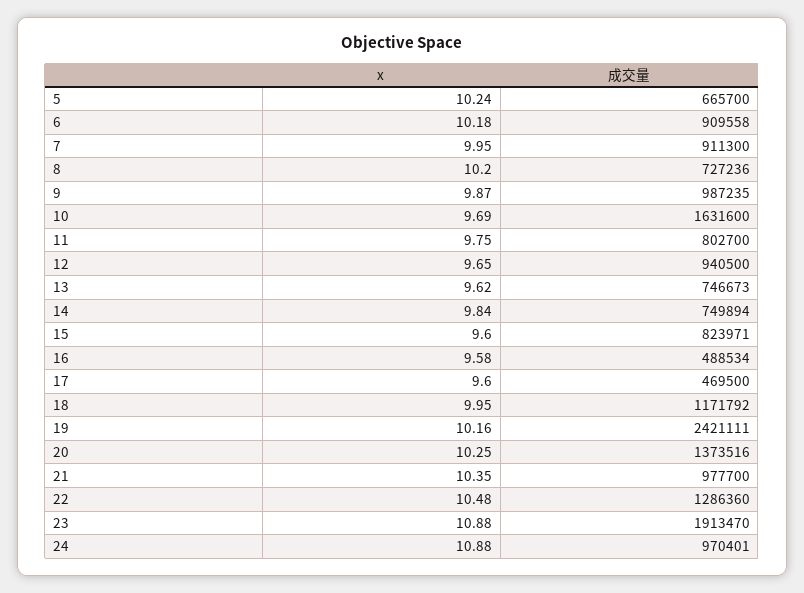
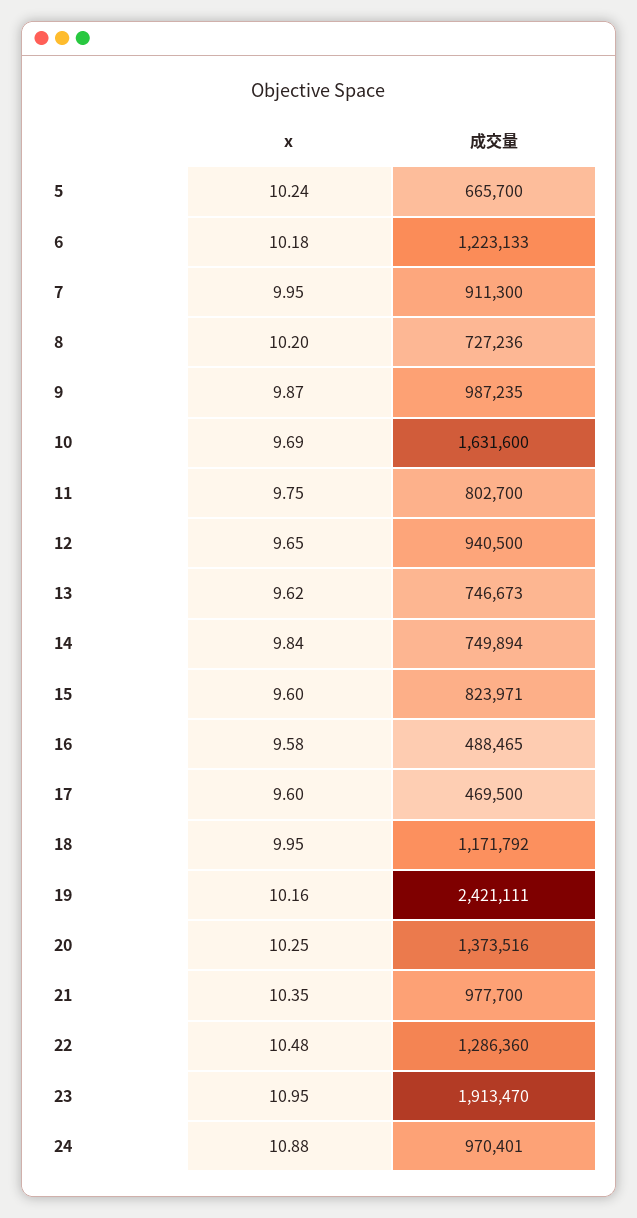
  {
    "x": {
      "5": 10.24,
      "6": 10.18,
      "7": 9.95,
      "8": 10.2,
      "9": 9.87,
      "10": 9.69,
      "11": 9.75,
      "12": 9.65,
      "13": 9.62,
      "14": 9.84,
      "15": 9.6,
      "16": 9.58,
      "17": 9.6,
      "18": 9.95,
      "19": 10.16,
      "20": 10.25,
      "21": 10.35,
      "22": 10.48,
-     "23": 10.88,
+     "23": 10.95,
      "24": 10.88
    },
    "成交量": {
      "5": 665700,
-     "6": 909558,
+     "6": 1223133,
      "7": 911300,
      "8": 727236,
      "9": 987235,
      "10": 1631600,
      "11": 802700,
      "12": 940500,
      "13": 746673,
      "14": 749894,
      "15": 823971,
-     "16": 488534,
+     "16": 488465,
      "17": 469500,
      "18": 1171792,
      "19": 2421111,
      "20": 1373516,
      "21": 977700,
      "22": 1286360,
      "23": 1913470,
      "24": 970401
    }
  }

